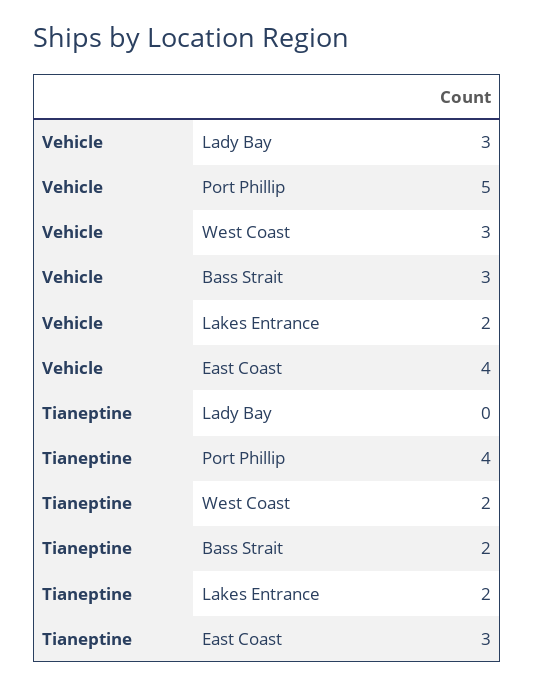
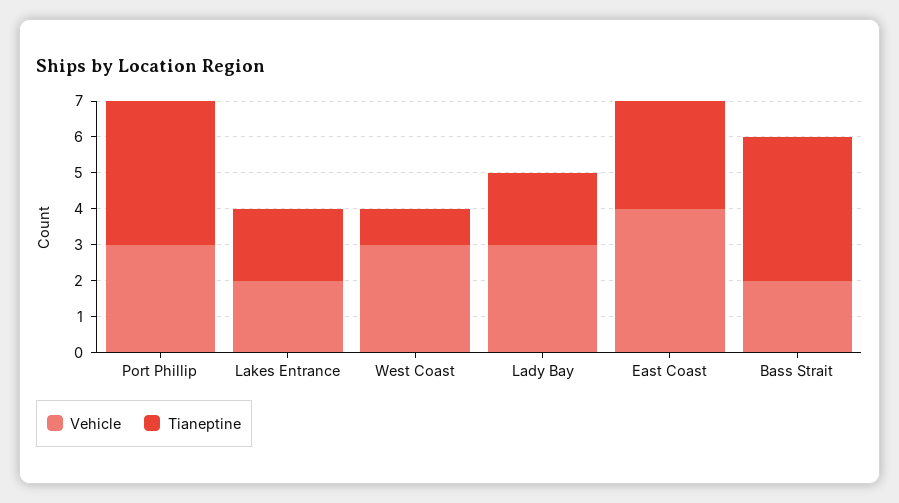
  {
    "Vehicle": {
      "Lady Bay": 3,
-     "Port Phillip": 5,
+     "Port Phillip": 3,
      "West Coast": 3,
-     "Bass Strait": 3,
+     "Bass Strait": 2,
      "Lakes Entrance": 2,
      "East Coast": 4
    },
    "Tianeptine": {
-     "Lady Bay": 0,
+     "Lady Bay": 2,
      "Port Phillip": 4,
-     "West Coast": 2,
+     "West Coast": 1,
-     "Bass Strait": 2,
+     "Bass Strait": 4,
      "Lakes Entrance": 2,
      "East Coast": 3
    }
  }

